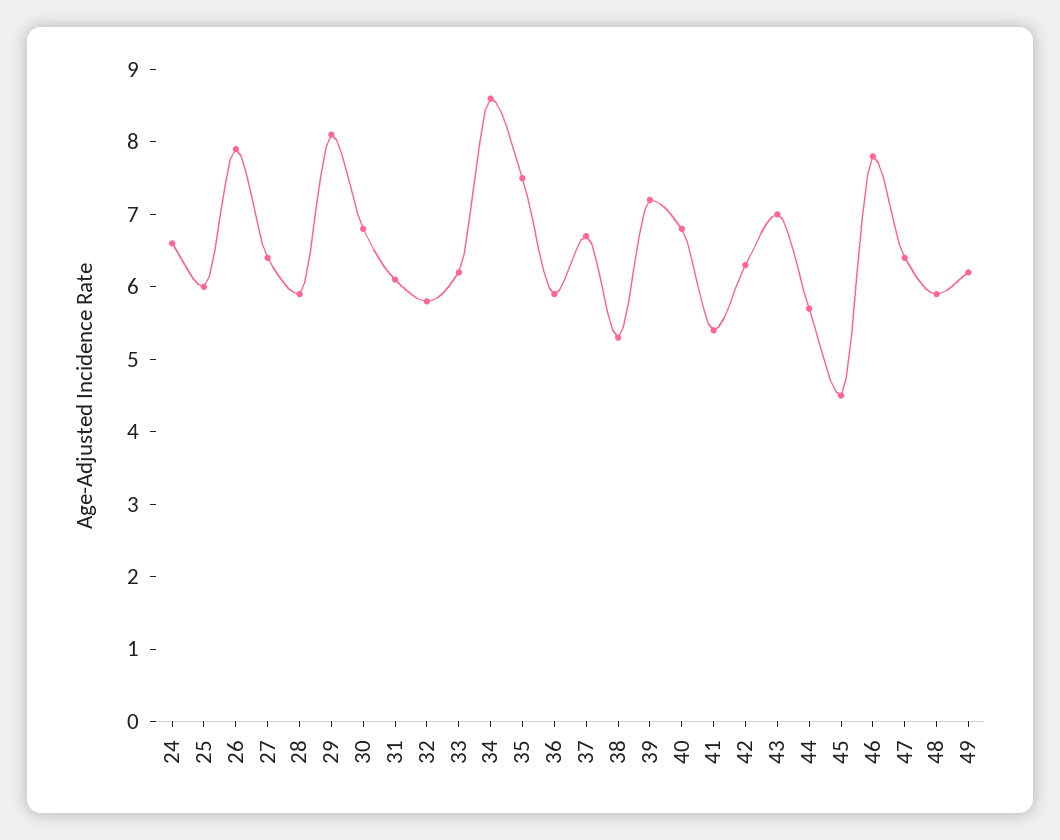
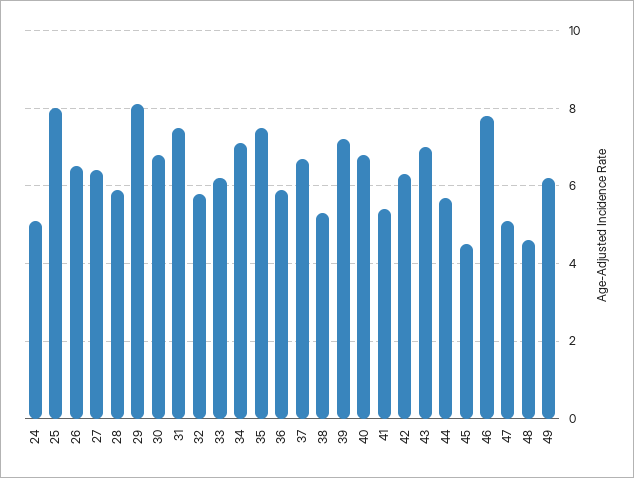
  {
-   "24": 6.5,
+   "24": 5,
-   "25": 6,
+   "25": 8,
-   "26": 8,
+   "26": 6.5,
    "27": 6.5,
    "28": 6,
    "29": 8,
    "30": 7,
-   "31": 6,
+   "31": 7.5,
    "32": 6,
    "33": 6,
-   "34": 8.5,
+   "34": 7,
    "35": 7.5,
    "36": 6,
    "37": 6.5,
    "38": 5.5,
    "39": 7,
    "40": 7,
    "41": 5.5,
    "42": 6.5,
    "43": 7,
    "44": 5.5,
    "45": 4.5,
    "46": 8,
-   "47": 6.5,
+   "47": 5,
-   "48": 6,
+   "48": 4.5,
    "49": 6
  }

